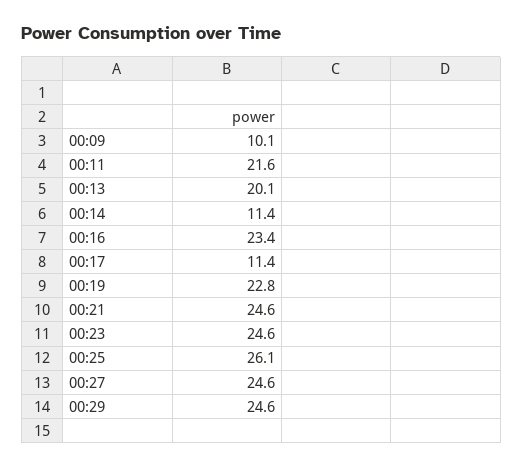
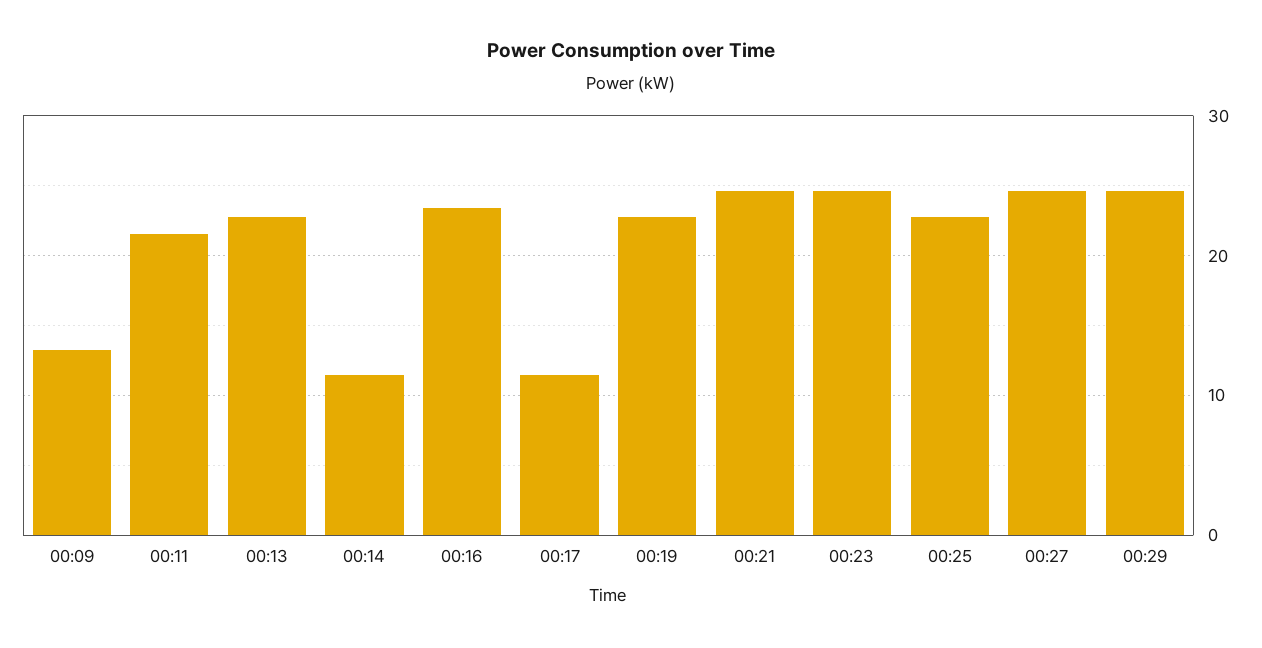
  {
-   "00:09": 10.1,
+   "00:09": 13,
    "00:11": 21.6,
-   "00:13": 20.1,
+   "00:13": 23,
    "00:14": 11.4,
    "00:16": 23.4,
    "00:17": 11.4,
    "00:19": 22.8,
    "00:21": 24.6,
    "00:23": 24.6,
-   "00:25": 26.1,
+   "00:25": 23,
    "00:27": 24.6,
    "00:29": 24.6
  }

